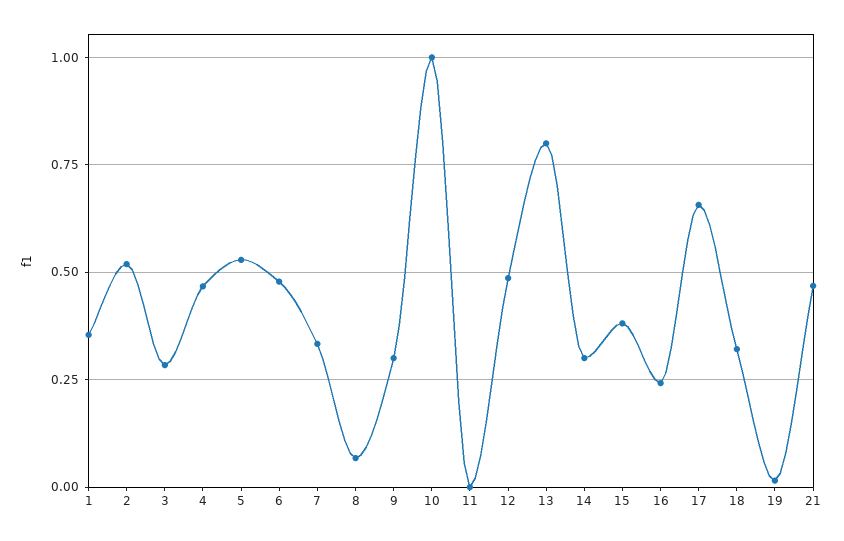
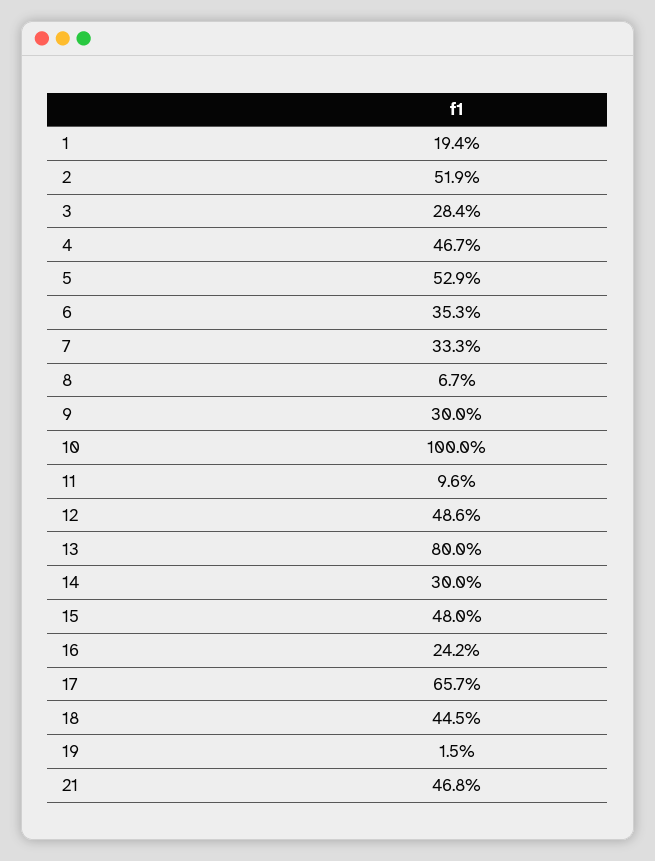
  {
-   "1": 0.35,
+   "1": 0.194,
    "2": 0.519,
    "3": 0.284,
    "4": 0.467,
    "5": 0.529,
-   "6": 0.475,
+   "6": 0.353,
    "7": 0.333,
    "8": 0.067,
    "9": 0.3,
    "10": 1,
-   "11": 0,
+   "11": 0.096,
    "12": 0.486,
    "13": 0.8,
    "14": 0.3,
-   "15": 0.375,
+   "15": 0.48,
    "16": 0.242,
    "17": 0.657,
-   "18": 0.325,
+   "18": 0.445,
    "19": 0.015,
    "21": 0.468
  }

